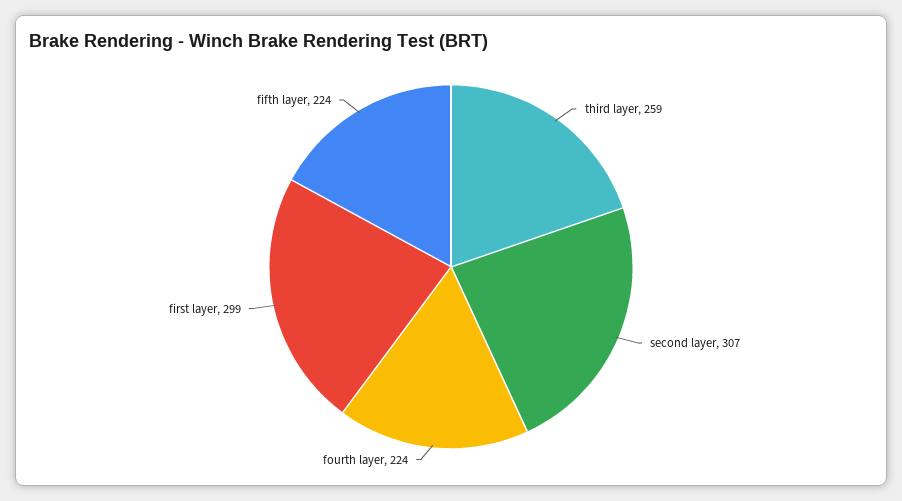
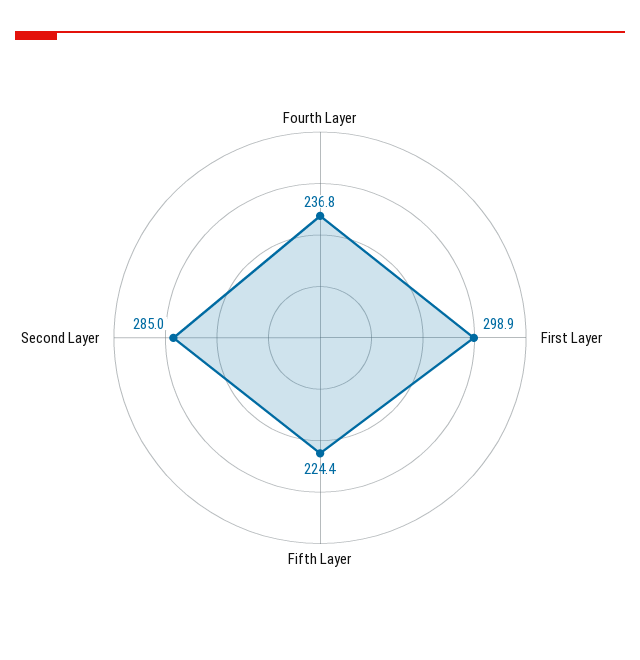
  {
-   "third layer": 259,
-   "second layer": 307,
+   "second layer": 285,
-   "fourth layer": 224,
+   "fourth layer": 236.8,
    "first layer": 298.9,
    "fifth layer": 224.4
  }

